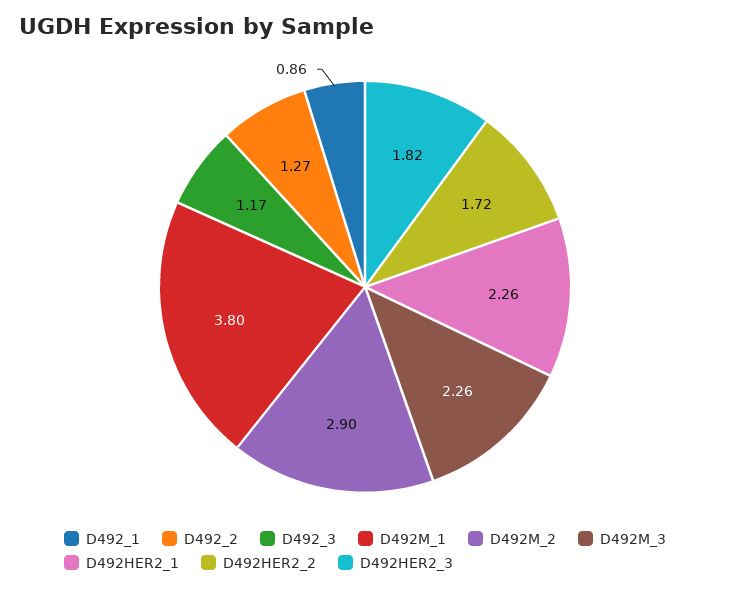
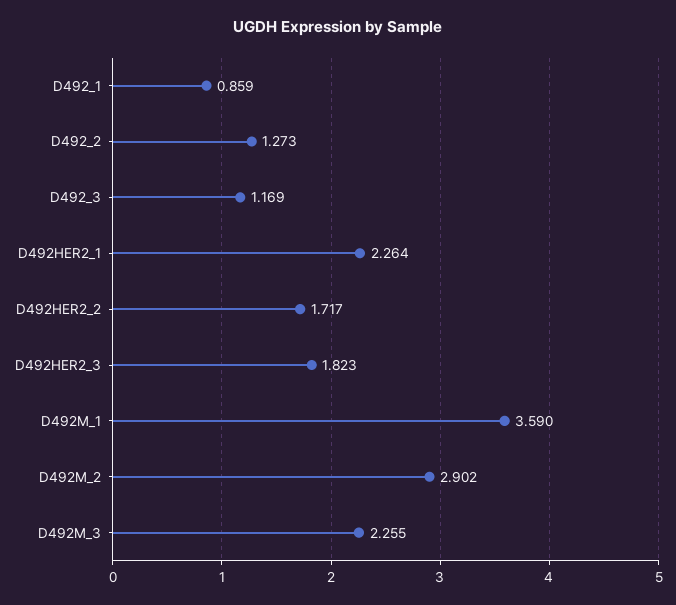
  {
    "D492_1": 0.859,
    "D492_2": 1.273,
    "D492_3": 1.169,
-   "D492M_1": 3.8,
+   "D492M_1": 3.59,
    "D492M_2": 2.902,
    "D492M_3": 2.255,
    "D492HER2_1": 2.264,
    "D492HER2_2": 1.717,
    "D492HER2_3": 1.823
  }

